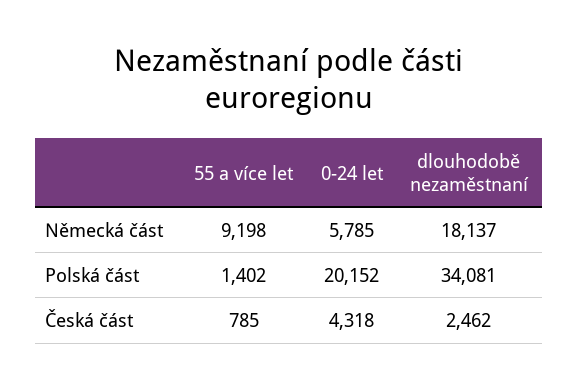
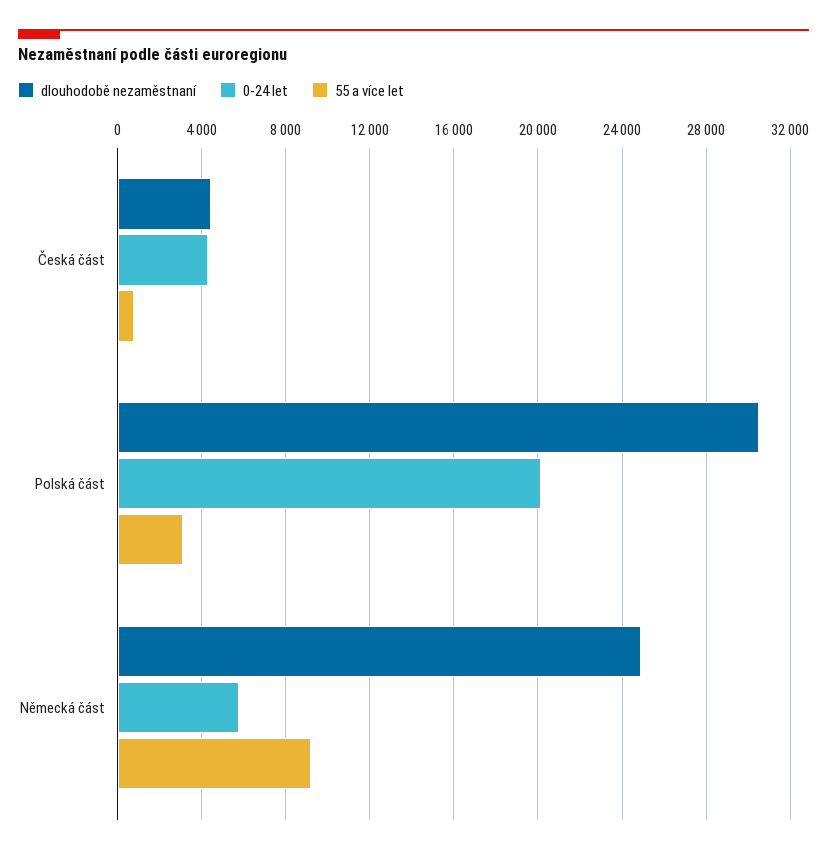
  {
    "55 a více let": {
      "Německá část": 9198,
-     "Polská část": 1402,
+     "Polská část": 3000,
      "Česká část": 785
    },
    "0-24 let": {
      "Německá část": 5785,
      "Polská část": 20152,
      "Česká část": 4318
    },
    "dlouhodobě nezaměstnaní": {
-     "Německá část": 18137,
+     "Německá část": 25000,
-     "Polská část": 34081,
+     "Polská část": 30500,
-     "Česká část": 2462
+     "Česká část": 4500
    }
  }

